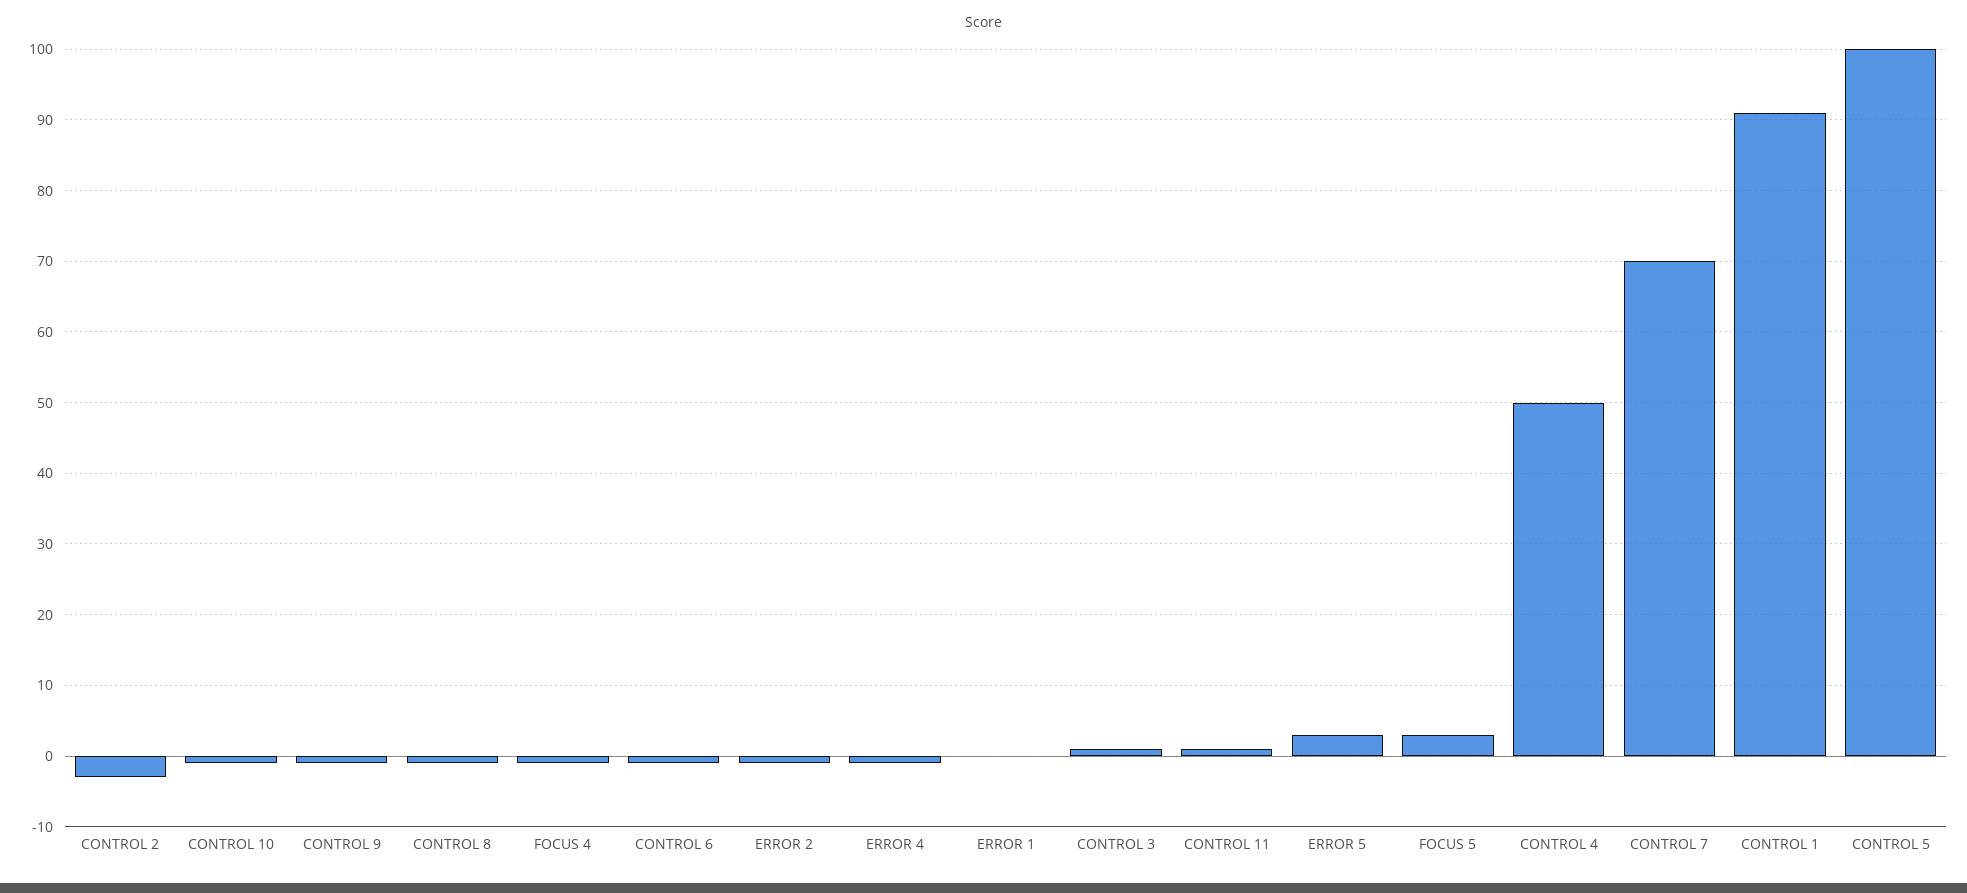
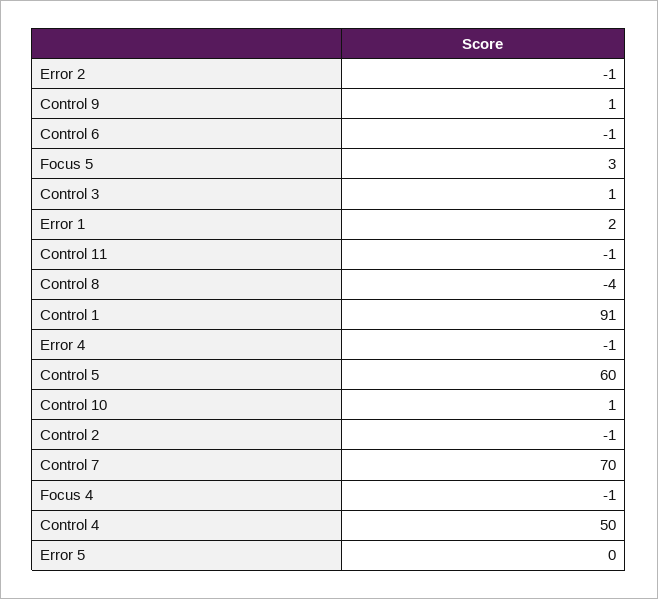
  {
-   "CONTROL 2": -3,
+   "CONTROL 2": -1,
-   "CONTROL 10": -1,
+   "CONTROL 10": 1,
-   "CONTROL 9": -1,
+   "CONTROL 9": 1,
-   "CONTROL 8": -1,
+   "CONTROL 8": -4,
    "FOCUS 4": -1,
    "CONTROL 6": -1,
    "ERROR 2": -1,
    "ERROR 4": -1,
-   "ERROR 1": 0,
+   "ERROR 1": 2,
    "CONTROL 3": 1,
-   "CONTROL 11": 1,
+   "CONTROL 11": -1,
-   "ERROR 5": 3,
+   "ERROR 5": 0,
    "FOCUS 5": 3,
    "CONTROL 4": 50,
    "CONTROL 7": 70,
    "CONTROL 1": 91,
-   "CONTROL 5": 100
+   "CONTROL 5": 60
  }

